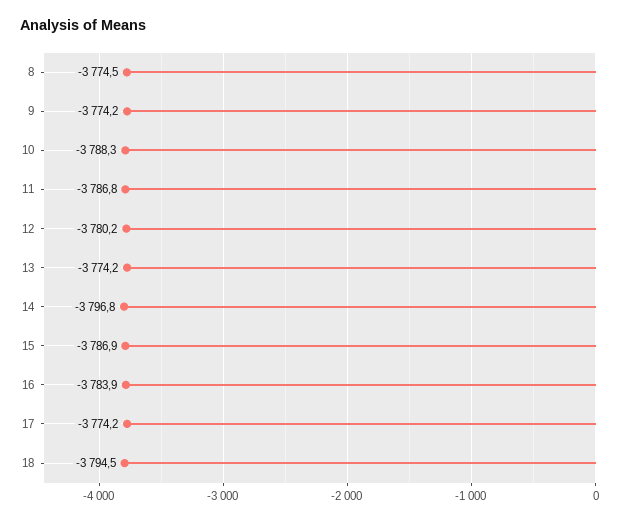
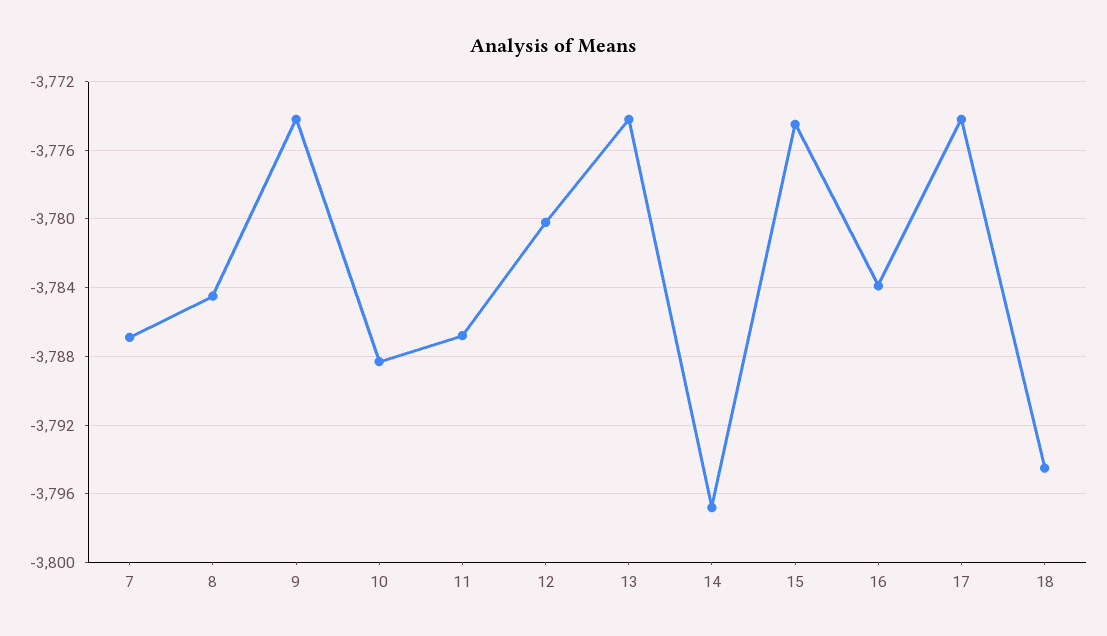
  {
-   "8": -3774.5,
+   "8": -3784.5,
    "9": -3774.2,
    "10": -3788.3,
    "11": -3786.8,
    "12": -3780.2,
    "13": -3774.2,
    "14": -3796.8,
-   "15": -3786.9,
+   "15": -3774.5,
    "16": -3783.9,
    "17": -3774.2,
-   "18": -3794.5
+   "18": -3794.5,
+   "7": -3787
  }

